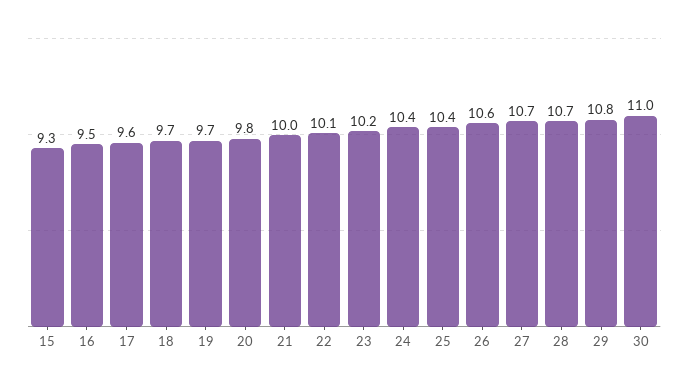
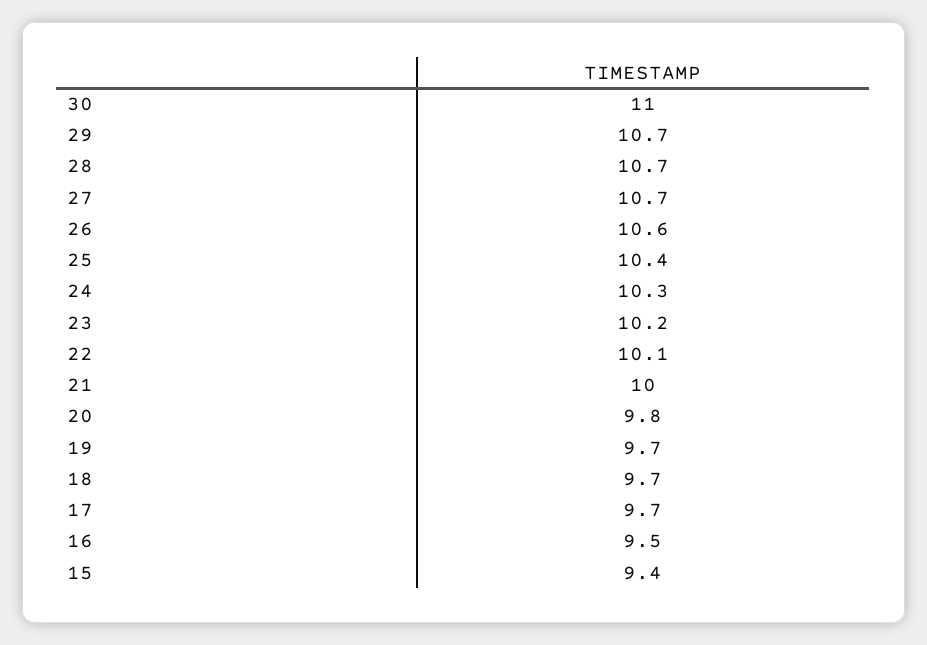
  {
-   "15": 9.3,
+   "15": 9.4,
    "16": 9.5,
-   "17": 9.6,
+   "17": 9.7,
    "18": 9.7,
    "19": 9.7,
    "20": 9.8,
    "21": 10,
    "22": 10.1,
    "23": 10.2,
-   "24": 10.4,
+   "24": 10.3,
    "25": 10.4,
    "26": 10.6,
    "27": 10.7,
    "28": 10.7,
-   "29": 10.8,
+   "29": 10.7,
    "30": 11
  }

